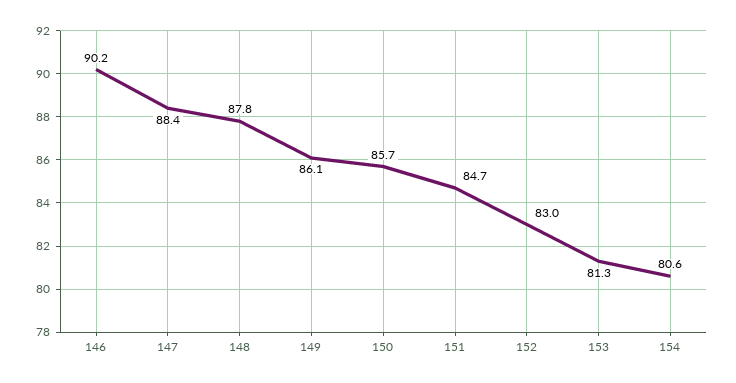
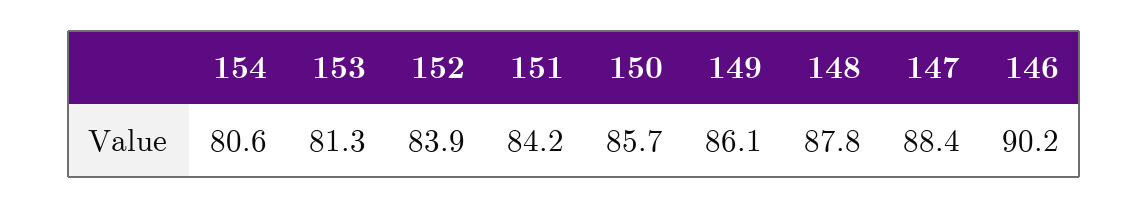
  {
    "146": 90.2,
    "147": 88.4,
    "148": 87.8,
    "149": 86.1,
    "150": 85.7,
-   "151": 84.7,
+   "151": 84.2,
-   "152": 83,
+   "152": 83.9,
    "153": 81.3,
    "154": 80.6
  }

